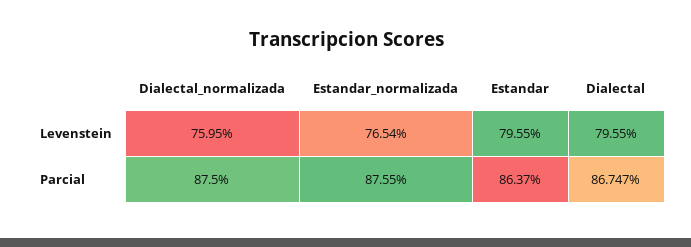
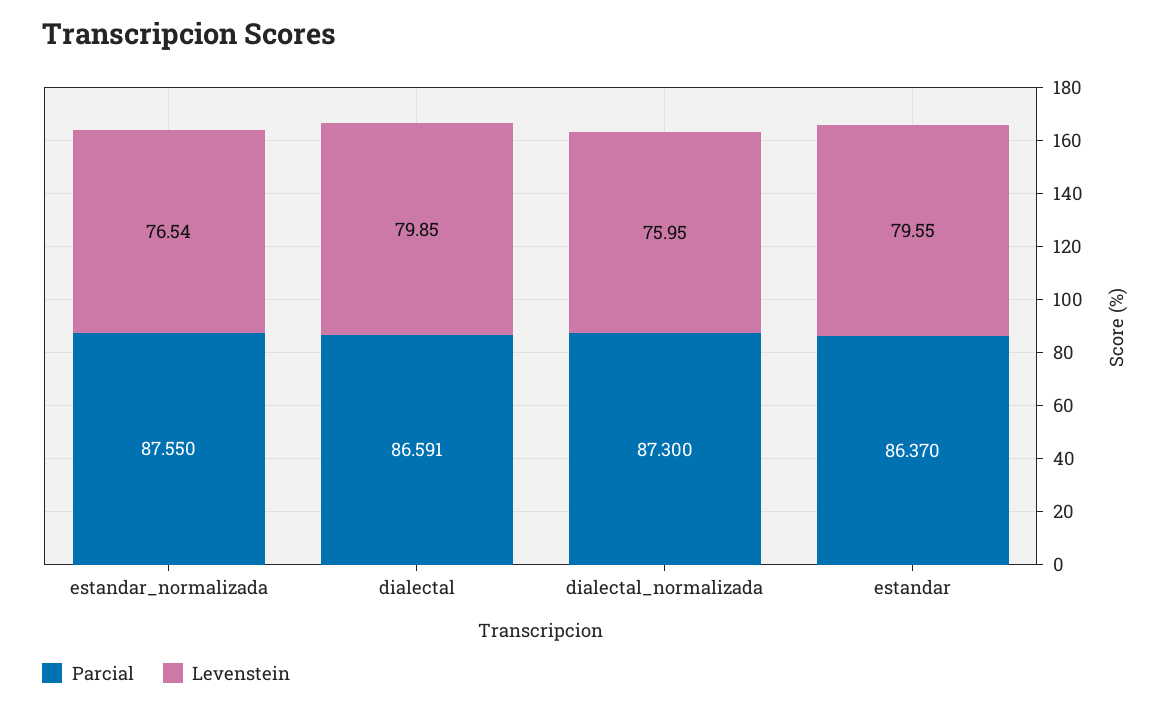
  {
    "Levenstein": {
      "Dialectal_normalizada": 75.95,
      "Estandar_normalizada": 76.54,
      "Estandar": 79.55,
-     "Dialectal": 79.55
+     "Dialectal": 79.85
    },
    "Parcial": {
-     "Dialectal_normalizada": 87.5,
+     "Dialectal_normalizada": 87.3,
      "Estandar_normalizada": 87.55,
      "Estandar": 86.37,
-     "Dialectal": 86.747
+     "Dialectal": 86.591
    }
  }

